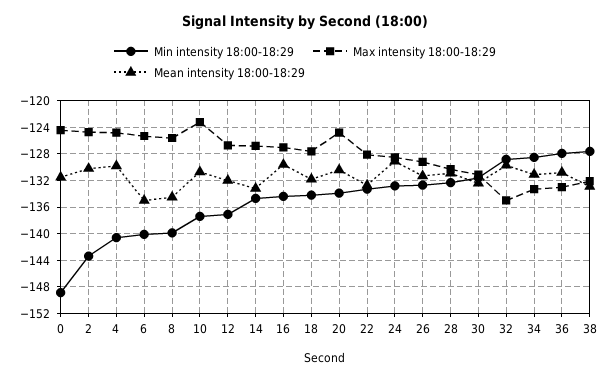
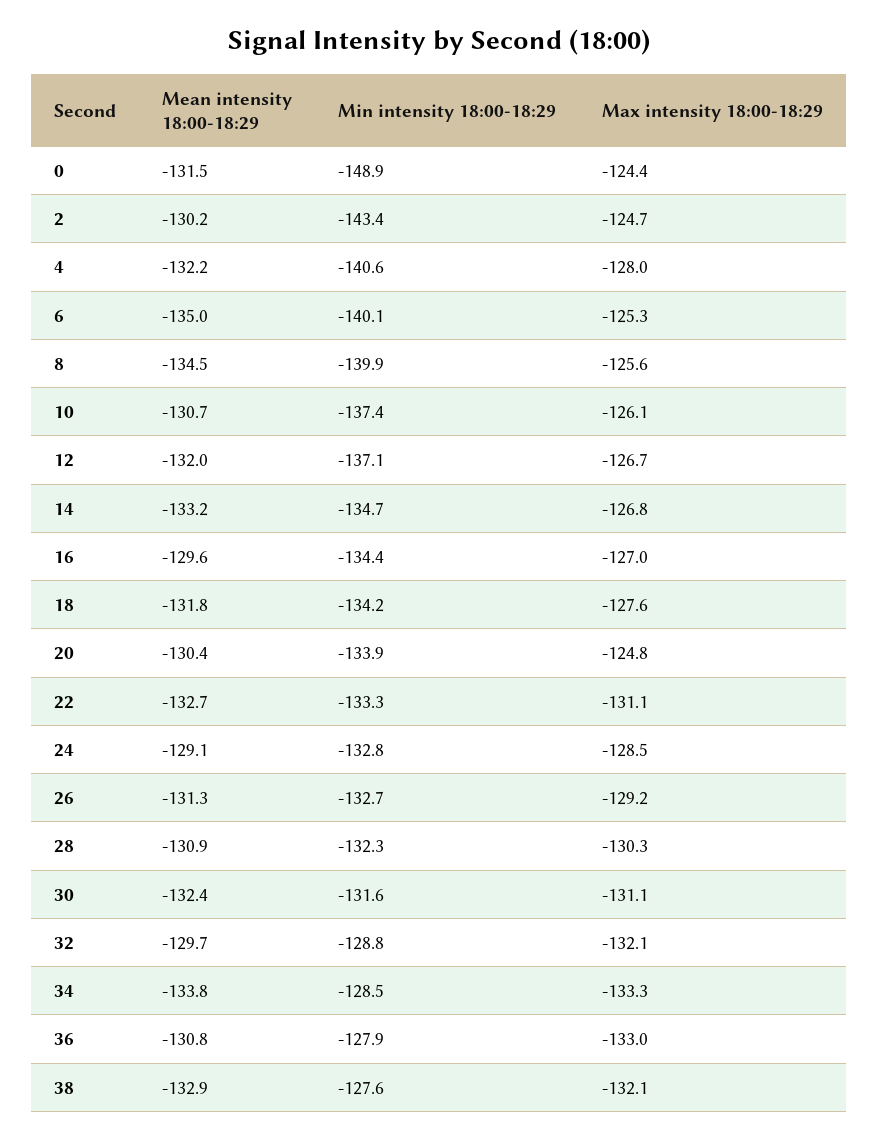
  {
    "Min intensity 18:00-18:29": {
      "0": -148.9,
      "2": -143.4,
      "4": -140.6,
      "6": -140.1,
      "8": -139.9,
      "10": -137.4,
      "12": -137.1,
      "14": -134.7,
      "16": -134.4,
      "18": -134.2,
      "20": -133.9,
      "22": -133.3,
      "24": -132.8,
      "26": -132.7,
      "28": -132.3,
      "30": -131.6,
      "32": -128.8,
      "34": -128.5,
      "36": -127.9,
      "38": -127.6
    },
    "Max intensity 18:00-18:29": {
      "0": -124.4,
      "2": -124.7,
-     "4": -125,
+     "4": -128,
      "6": -125.3,
      "8": -125.6,
-     "10": -123,
+     "10": -126.1,
      "12": -126.7,
      "14": -126.8,
      "16": -127,
      "18": -127.6,
      "20": -124.8,
-     "22": -128,
+     "22": -131.1,
      "24": -128.5,
      "26": -129.2,
      "28": -130.3,
      "30": -131.1,
-     "32": -135,
+     "32": -132.1,
      "34": -133.3,
      "36": -133,
      "38": -132.1
    },
    "Mean intensity 18:00-18:29": {
      "0": -131.5,
      "2": -130.2,
-     "4": -130,
+     "4": -132.2,
      "6": -135,
      "8": -134.5,
      "10": -130.7,
      "12": -132,
      "14": -133.2,
      "16": -129.6,
      "18": -131.8,
      "20": -130.4,
      "22": -132.7,
      "24": -129.1,
      "26": -131.3,
      "28": -130.9,
      "30": -132.4,
      "32": -129.7,
-     "34": -131,
+     "34": -133.8,
      "36": -130.8,
      "38": -132.9
    }
  }

